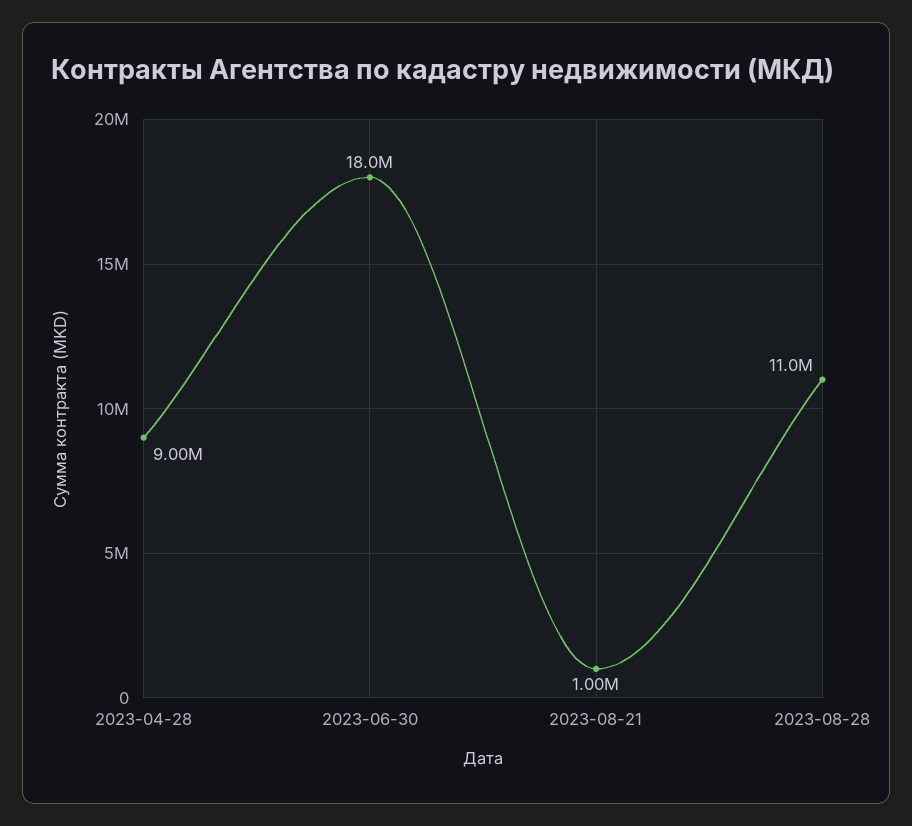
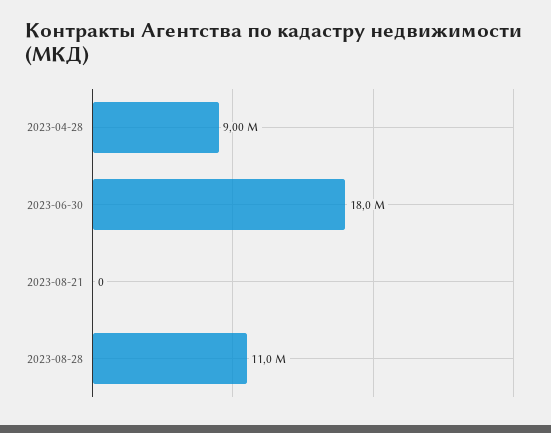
  {
    "2023-04-28": 9000000,
    "2023-06-30": 18000000,
-   "2023-08-21": 1000000,
+   "2023-08-21": 0,
    "2023-08-28": 11000000
  }

